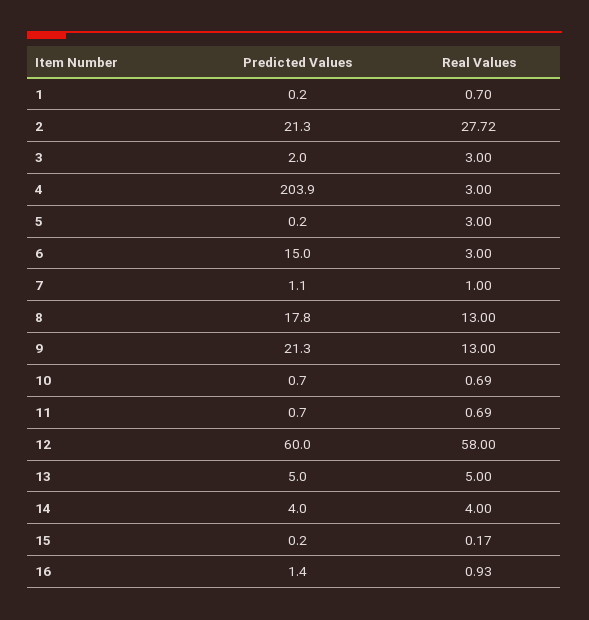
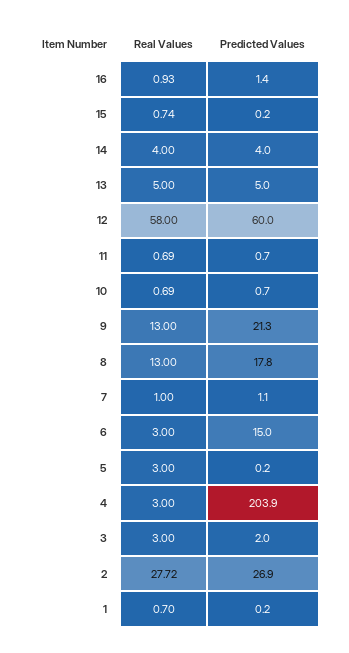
  {
    "Predicted Values": {
      "1": 0.2,
-     "2": 21.3,
+     "2": 26.9,
      "3": 2,
      "4": 203.9,
      "5": 0.2,
      "6": 15,
      "7": 1.1,
      "8": 17.8,
      "9": 21.3,
      "10": 0.7,
      "11": 0.7,
      "12": 60,
      "13": 5,
      "14": 4,
      "15": 0.2,
      "16": 1.4
    },
    "Real Values": {
      "1": 0.7,
      "2": 27.72,
      "3": 3,
      "4": 3,
      "5": 3,
      "6": 3,
      "7": 1,
      "8": 13,
      "9": 13,
      "10": 0.69,
      "11": 0.69,
      "12": 58,
      "13": 5,
      "14": 4,
-     "15": 0.17,
+     "15": 0.74,
      "16": 0.93
    }
  }

